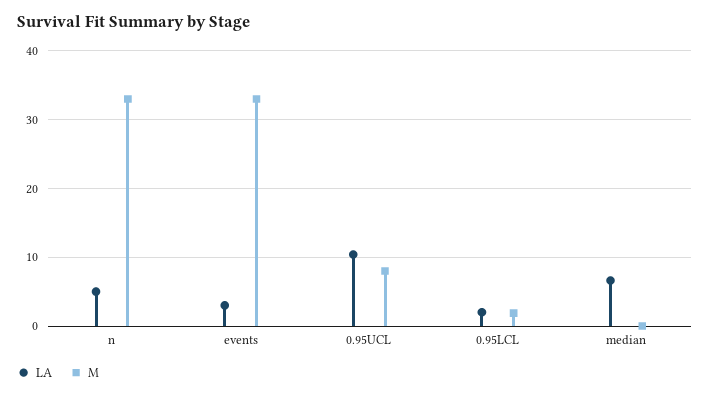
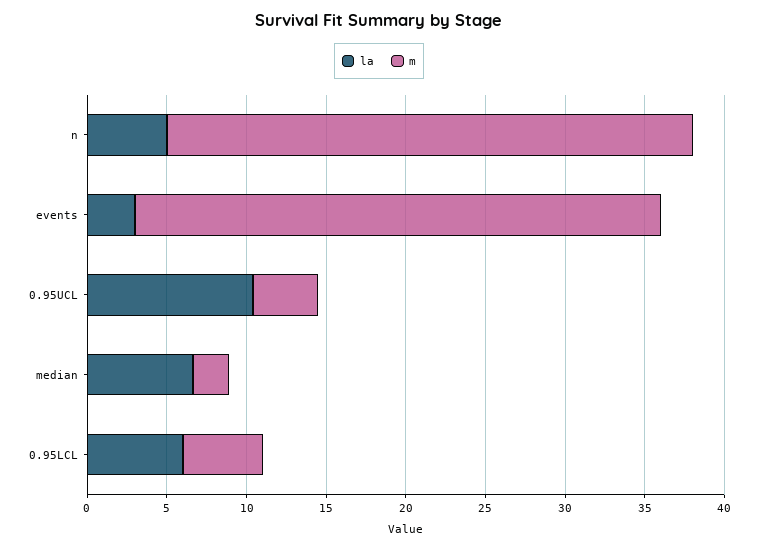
  {
    "LA": {
      "n": 5,
      "events": 3,
      "0.95UCL": 10,
-     "0.95LCL": 2,
+     "0.95LCL": 6,
      "median": 7
    },
    "M": {
      "n": 33,
      "events": 33,
-     "0.95UCL": 8,
+     "0.95UCL": 4,
-     "0.95LCL": 2,
+     "0.95LCL": 5,
-     "median": 0
+     "median": 2
    }
  }

